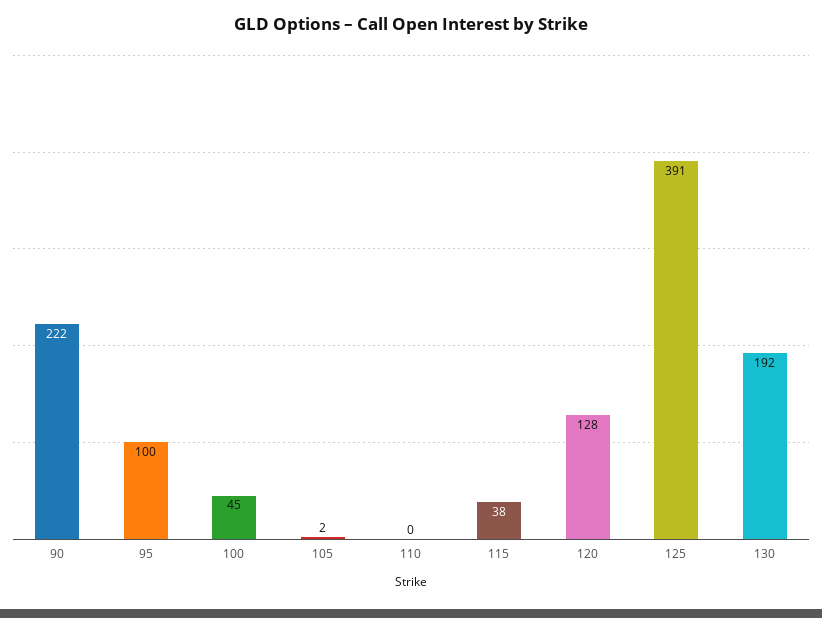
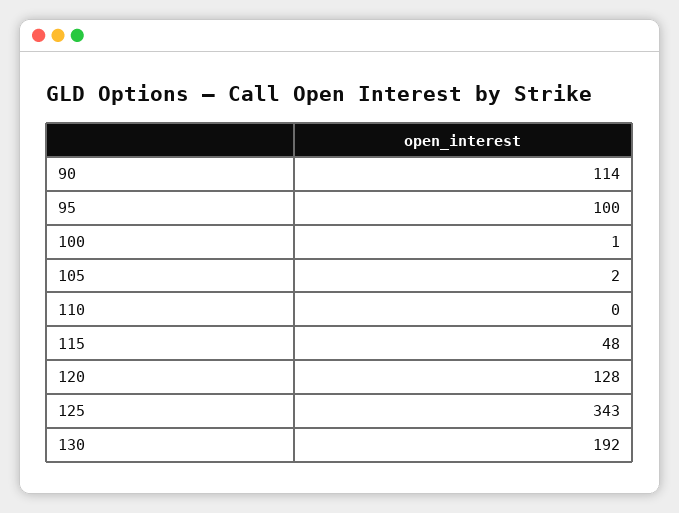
  {
-   "90": 222,
+   "90": 114,
    "95": 100,
-   "100": 45,
+   "100": 1,
    "105": 2,
    "110": 0,
-   "115": 38,
+   "115": 48,
    "120": 128,
-   "125": 391,
+   "125": 343,
    "130": 192
  }

